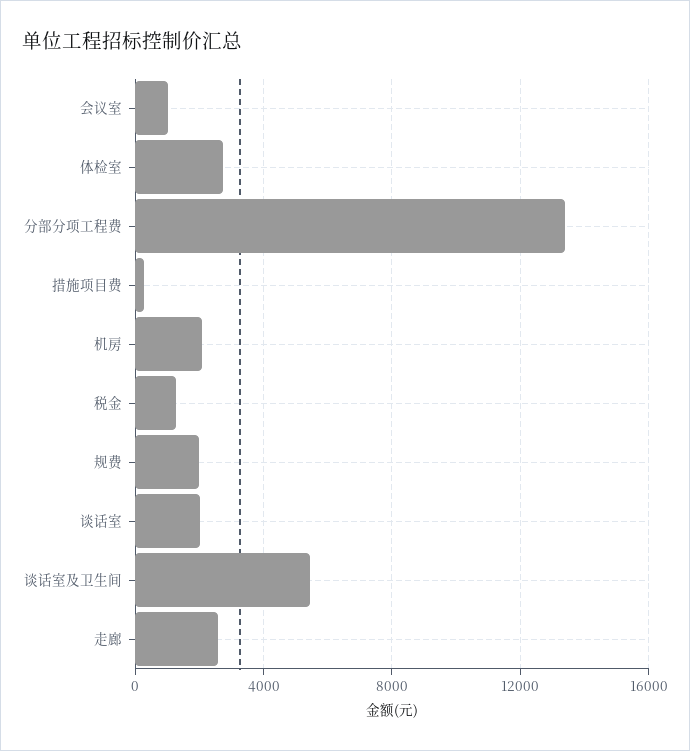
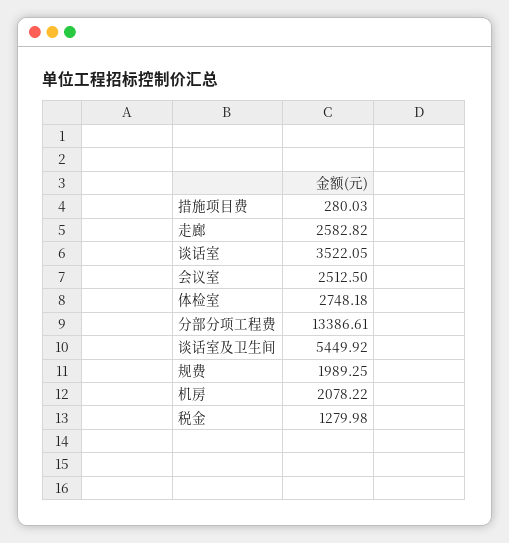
  {
-   "会议室": 1000,
+   "会议室": 2512.5,
    "体检室": 2748.18,
    "分部分项工程费": 13386.61,
    "措施项目费": 280.03,
    "机房": 2078.22,
    "税金": 1279.98,
    "规费": 1989.25,
-   "谈话室": 2000,
+   "谈话室": 3522.05,
    "谈话室及卫生间": 5449.92,
    "走廊": 2582.82
  }

